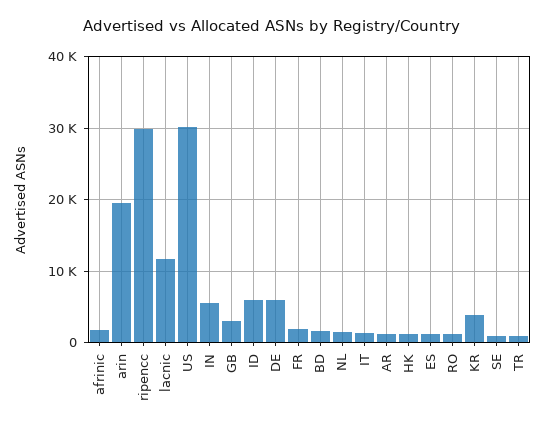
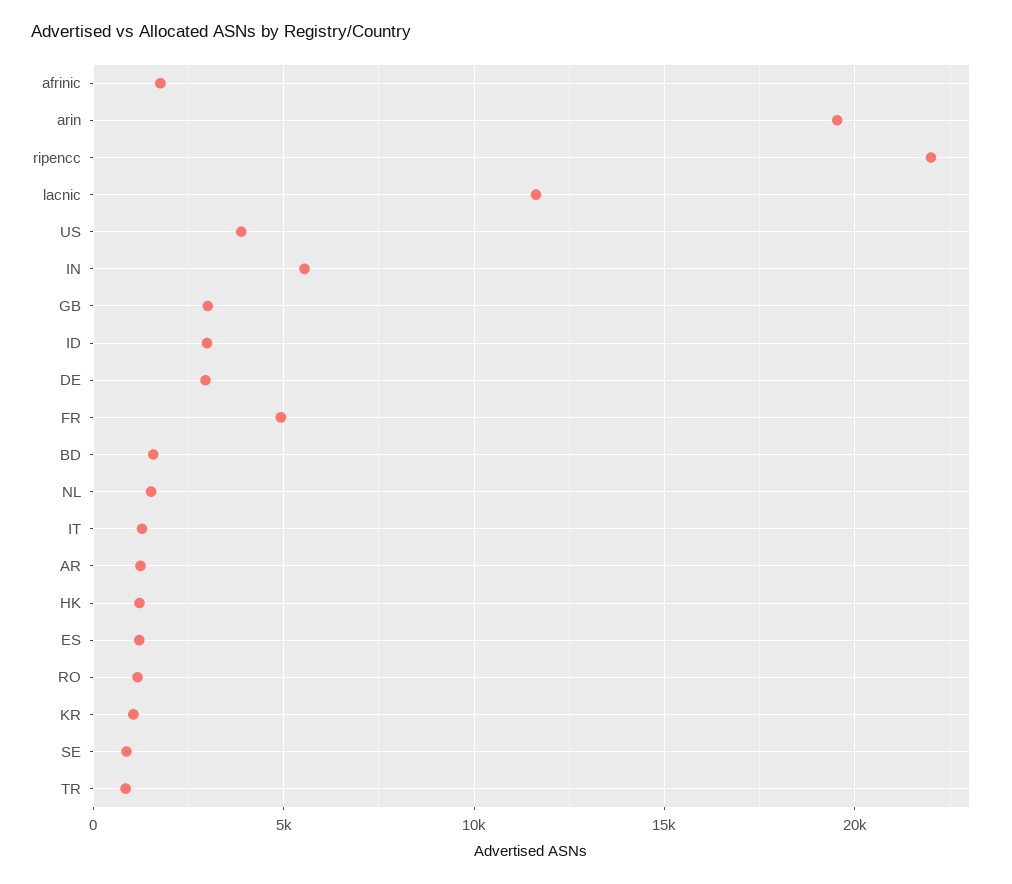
  {
    "afrinic": 2000,
    "arin": 19500,
-   "ripencc": 30000,
+   "ripencc": 22000,
    "lacnic": 11500,
-   "US": 30000,
+   "US": 4000,
    "IN": 5500,
    "GB": 3000,
-   "ID": 6000,
+   "ID": 3000,
-   "DE": 6000,
+   "DE": 3000,
-   "FR": 2000,
+   "FR": 5000,
    "BD": 1500,
    "NL": 1500,
    "IT": 1500,
    "AR": 1000,
    "HK": 1000,
    "ES": 1000,
    "RO": 1000,
-   "KR": 4000,
+   "KR": 1000,
    "SE": 1000,
    "TR": 1000
  }

